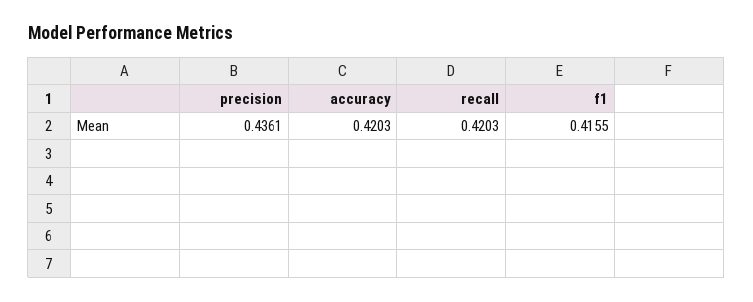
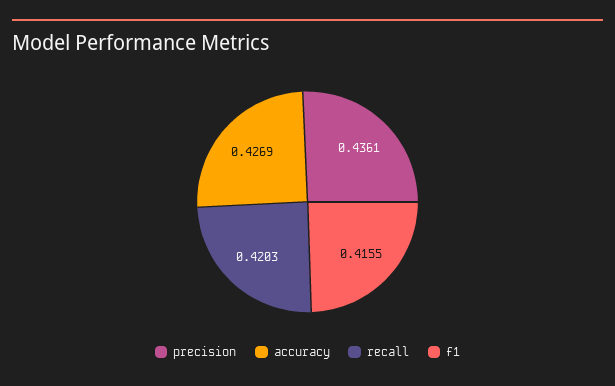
  {
    "precision": 0.4361,
-   "accuracy": 0.4203,
+   "accuracy": 0.4269,
    "recall": 0.4203,
    "f1": 0.4155
  }

